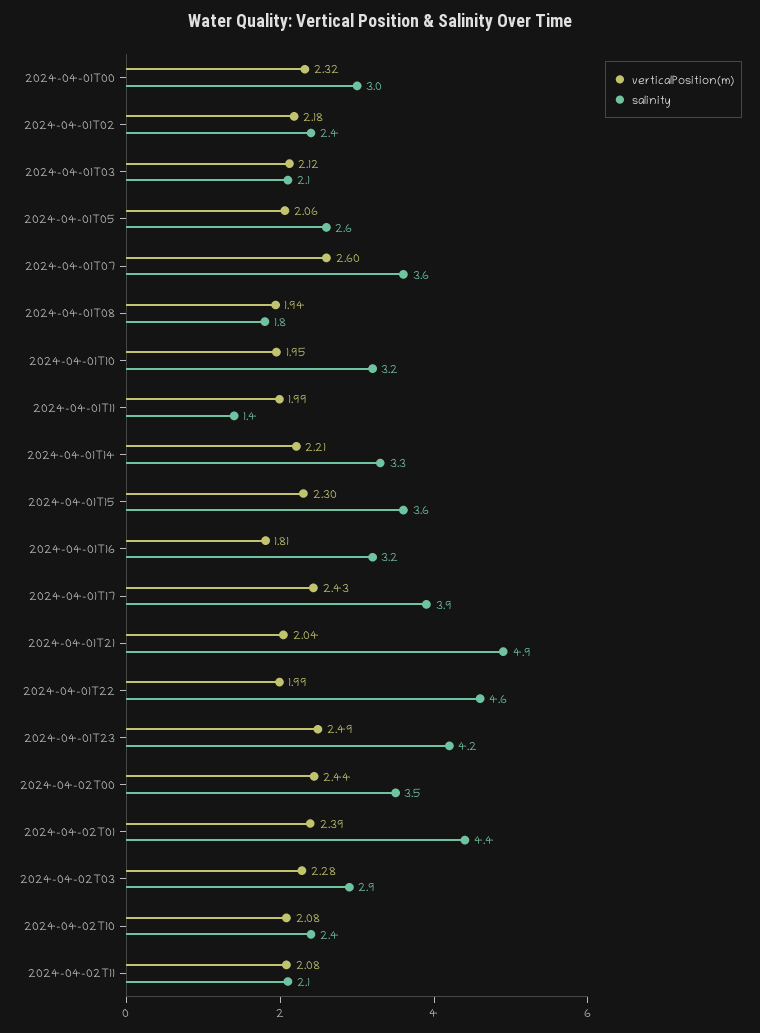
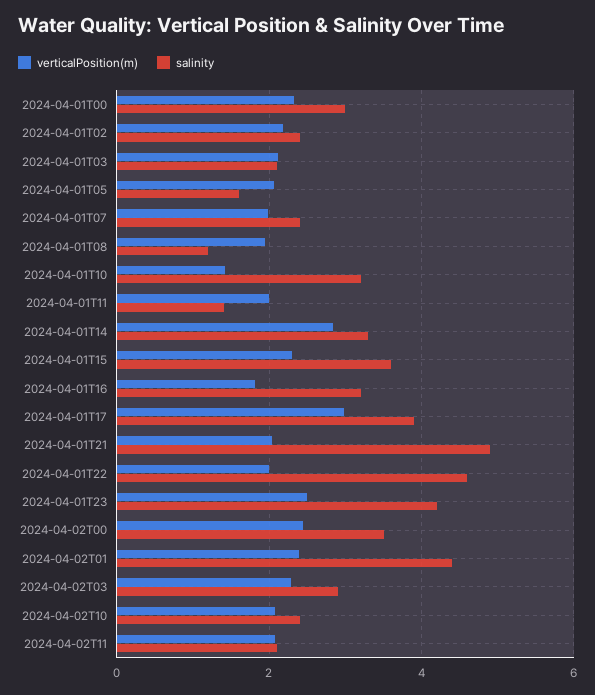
  {
    "verticalPosition(m)": {
      "2024-04-01T00": 2.32,
      "2024-04-01T02": 2.18,
      "2024-04-01T03": 2.12,
      "2024-04-01T05": 2.06,
-     "2024-04-01T07": 2.6,
+     "2024-04-01T07": 2,
      "2024-04-01T08": 1.94,
-     "2024-04-01T10": 1.95,
+     "2024-04-01T10": 1.4,
      "2024-04-01T11": 1.99,
-     "2024-04-01T14": 2.21,
+     "2024-04-01T14": 2.8,
      "2024-04-01T15": 2.3,
      "2024-04-01T16": 1.81,
-     "2024-04-01T17": 2.43,
+     "2024-04-01T17": 3,
      "2024-04-01T21": 2.04,
      "2024-04-01T22": 1.99,
      "2024-04-01T23": 2.49,
      "2024-04-02T00": 2.44,
      "2024-04-02T01": 2.39,
      "2024-04-02T03": 2.28,
      "2024-04-02T10": 2.08,
      "2024-04-02T11": 2.08
    },
    "salinity": {
      "2024-04-01T00": 3,
      "2024-04-01T02": 2.4,
      "2024-04-01T03": 2.1,
-     "2024-04-01T05": 2.6,
+     "2024-04-01T05": 1.6,
-     "2024-04-01T07": 3.6,
+     "2024-04-01T07": 2.4,
-     "2024-04-01T08": 1.8,
+     "2024-04-01T08": 1.2,
      "2024-04-01T10": 3.2,
      "2024-04-01T11": 1.4,
      "2024-04-01T14": 3.3,
      "2024-04-01T15": 3.6,
      "2024-04-01T16": 3.2,
      "2024-04-01T17": 3.9,
      "2024-04-01T21": 4.9,
      "2024-04-01T22": 4.6,
      "2024-04-01T23": 4.2,
      "2024-04-02T00": 3.5,
      "2024-04-02T01": 4.4,
      "2024-04-02T03": 2.9,
      "2024-04-02T10": 2.4,
      "2024-04-02T11": 2.1
    }
  }

